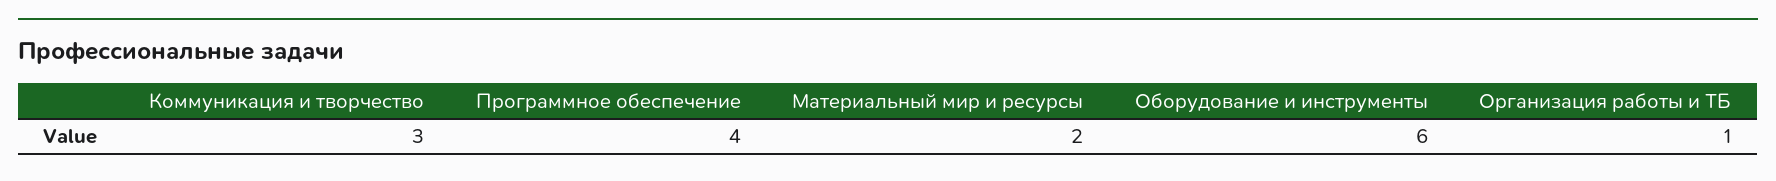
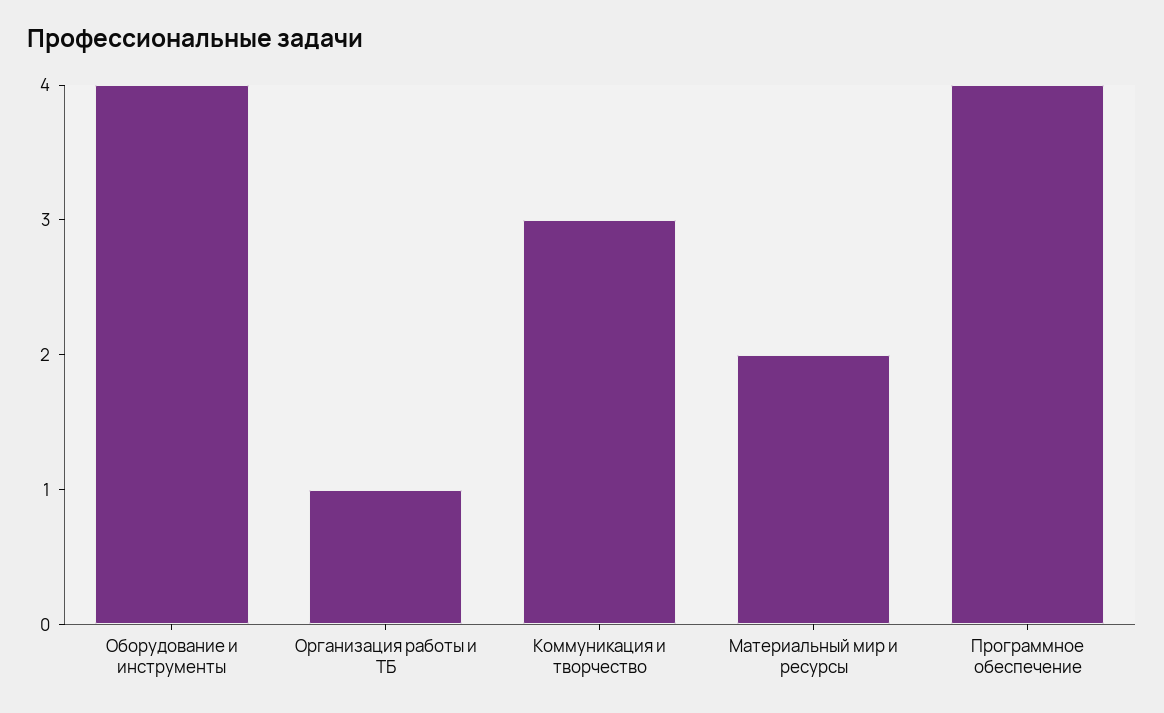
  {
    "Коммуникация и творчество": 3,
    "Программное обеспечение": 4,
    "Материальный мир и ресурсы": 2,
-   "Оборудование и инструменты": 6,
+   "Оборудование и инструменты": 4,
    "Организация работы и ТБ": 1
  }

